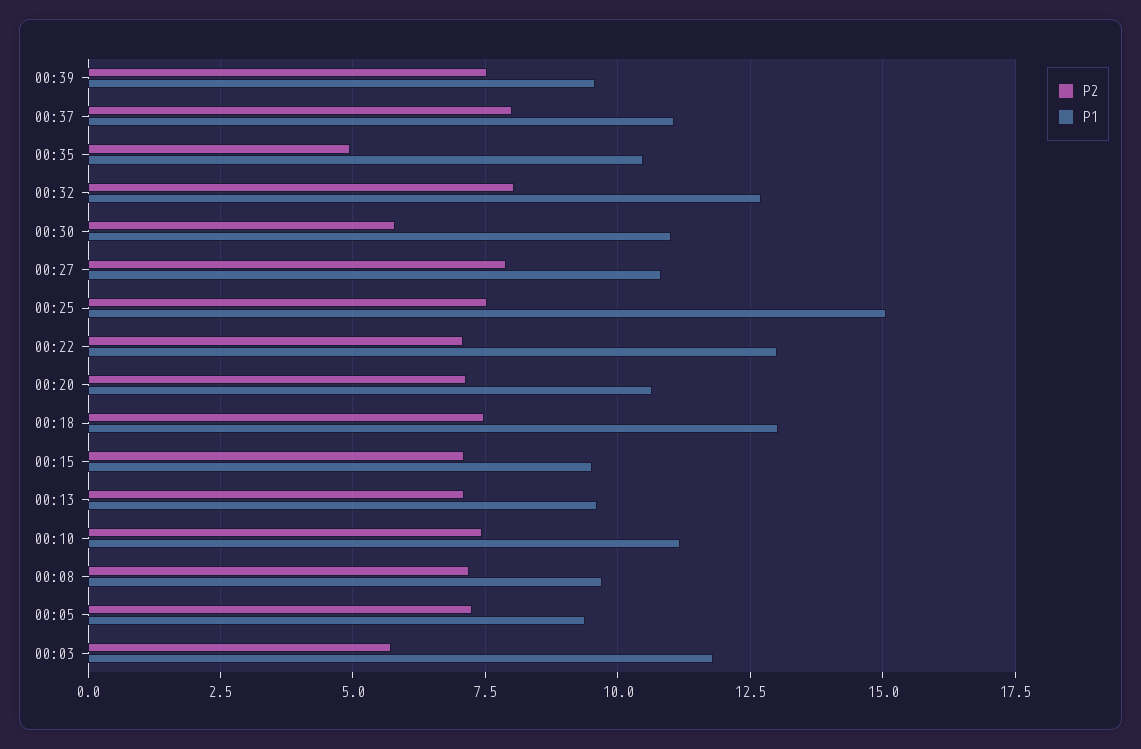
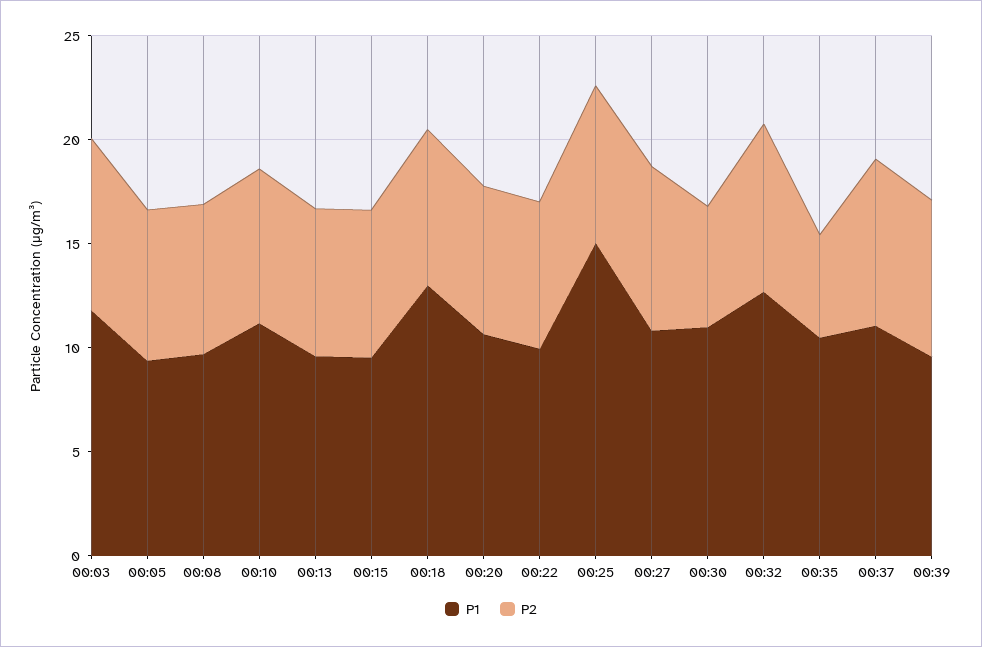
  {
    "P2": {
      "00:39": 7.5,
      "00:37": 8,
      "00:35": 5,
      "00:32": 8,
      "00:30": 5.75,
      "00:27": 8,
      "00:25": 7.5,
      "00:22": 7,
      "00:20": 7.25,
      "00:18": 7.5,
      "00:15": 7,
      "00:13": 7,
      "00:10": 7.5,
      "00:08": 7.25,
      "00:05": 7.25,
-     "00:03": 5.75
+     "00:03": 8
    },
    "P1": {
      "00:39": 9.5,
      "00:37": 11,
      "00:35": 10.5,
      "00:32": 12.75,
      "00:30": 11,
      "00:27": 10.75,
      "00:25": 15,
-     "00:22": 13,
+     "00:22": 10,
      "00:20": 10.75,
      "00:18": 13,
      "00:15": 9.5,
      "00:13": 9.5,
      "00:10": 11.25,
      "00:08": 9.75,
      "00:05": 9.5,
      "00:03": 11.75
    }
  }

